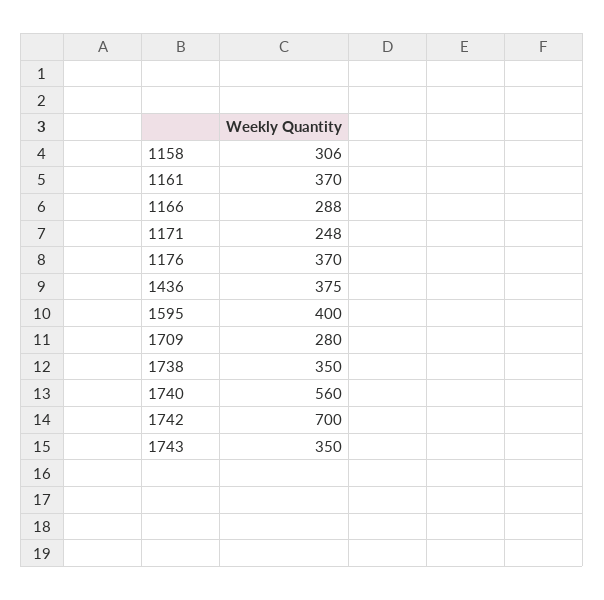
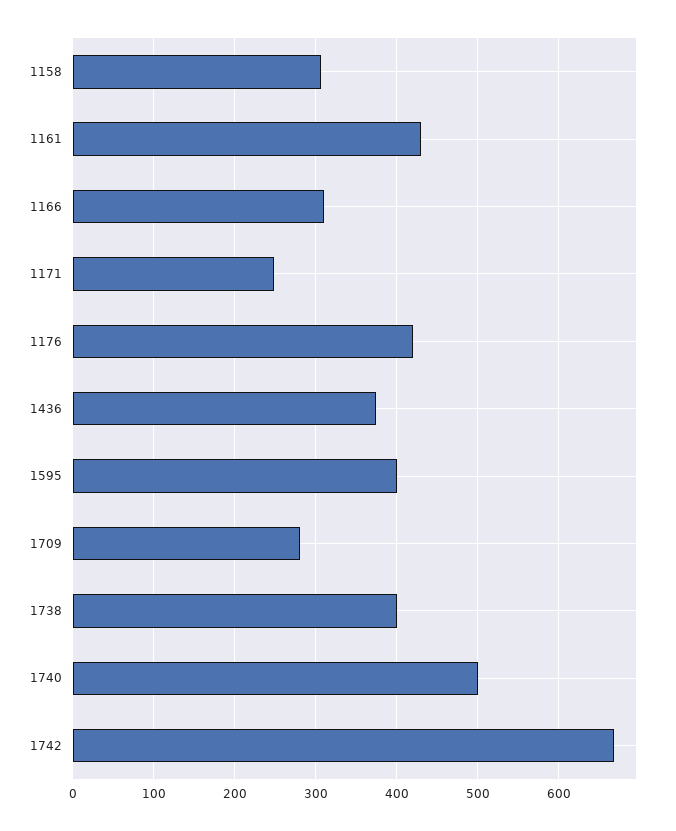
  {
    "1158": 306,
-   "1161": 370,
+   "1161": 430,
-   "1166": 288,
+   "1166": 310,
    "1171": 248,
-   "1176": 370,
+   "1176": 420,
    "1436": 375,
    "1595": 400,
    "1709": 280,
-   "1738": 350,
+   "1738": 400,
-   "1740": 560,
+   "1740": 500,
-   "1742": 700,
+   "1742": 670
-   "1743": 350
  }

